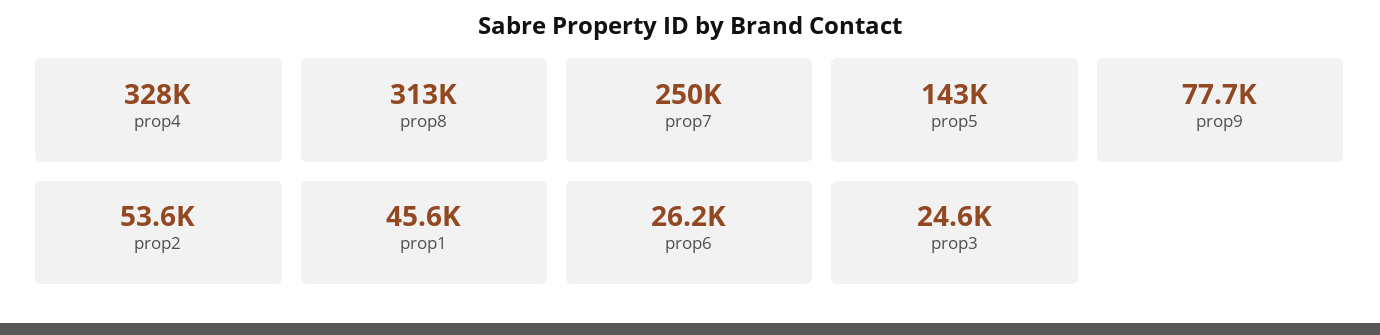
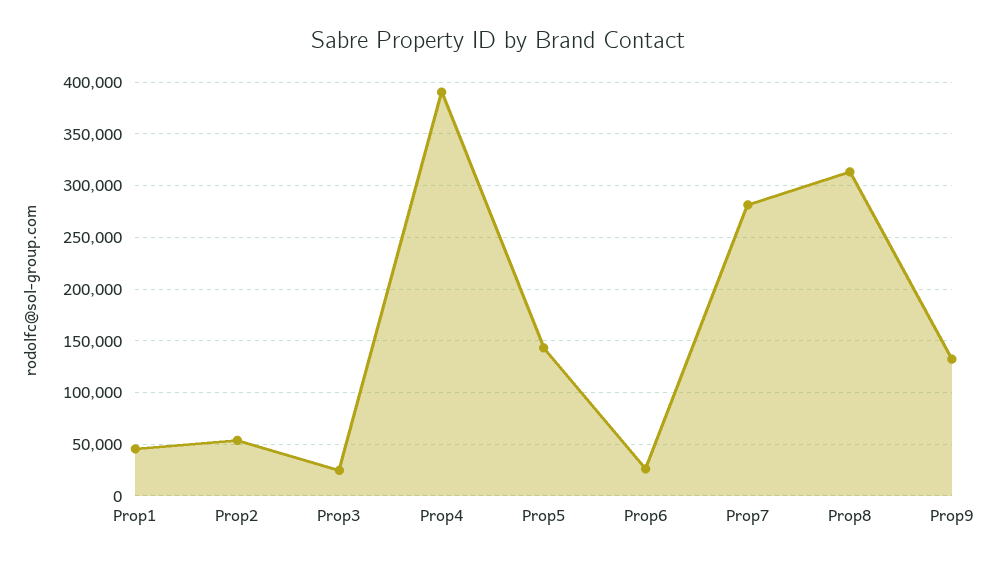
  {
-   "prop4": 328000,
+   "prop4": 390000,
    "prop8": 313000,
-   "prop7": 250000,
+   "prop7": 280000,
    "prop5": 143000,
-   "prop9": 77700,
+   "prop9": 130000,
    "prop2": 53600,
    "prop1": 45600,
    "prop6": 26200,
    "prop3": 24600
  }

